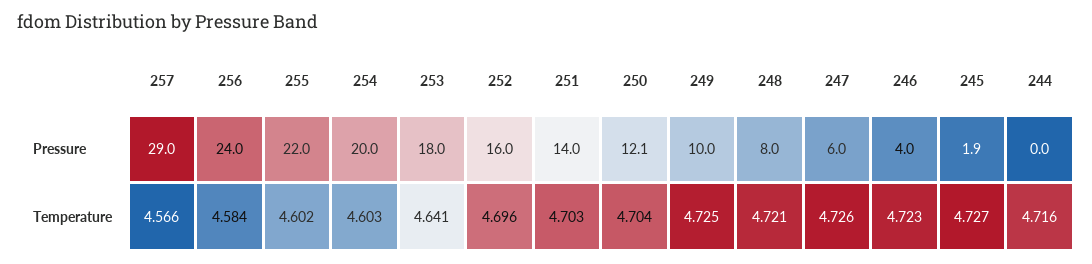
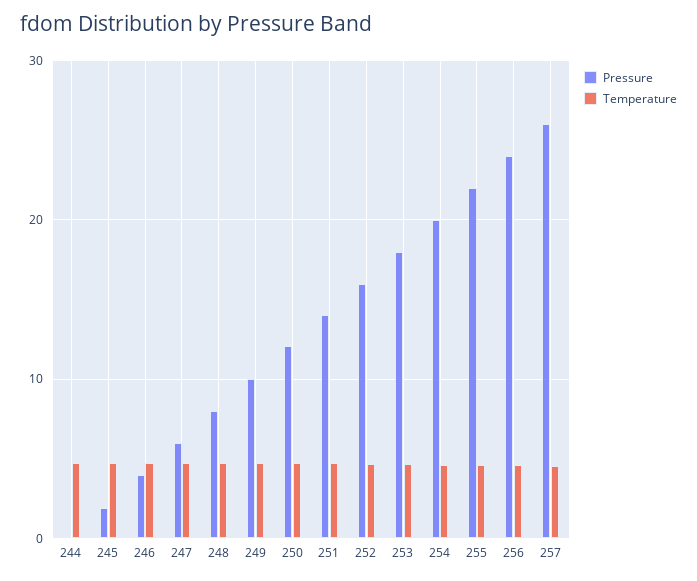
  {
    "Pressure": {
-     "257": 29,
+     "257": 26,
      "256": 24,
      "255": 22,
      "254": 20,
      "253": 18,
      "252": 16,
      "251": 14,
      "250": 12.1,
      "249": 10,
      "248": 8,
      "247": 6,
      "246": 4,
      "245": 1.9,
      "244": 0
    },
    "Temperature": {
      "257": 4.566,
      "256": 4.584,
      "255": 4.602,
      "254": 4.603,
      "253": 4.641,
      "252": 4.696,
      "251": 4.703,
      "250": 4.704,
      "249": 4.725,
      "248": 4.721,
      "247": 4.726,
      "246": 4.723,
      "245": 4.727,
      "244": 4.716
    }
  }

